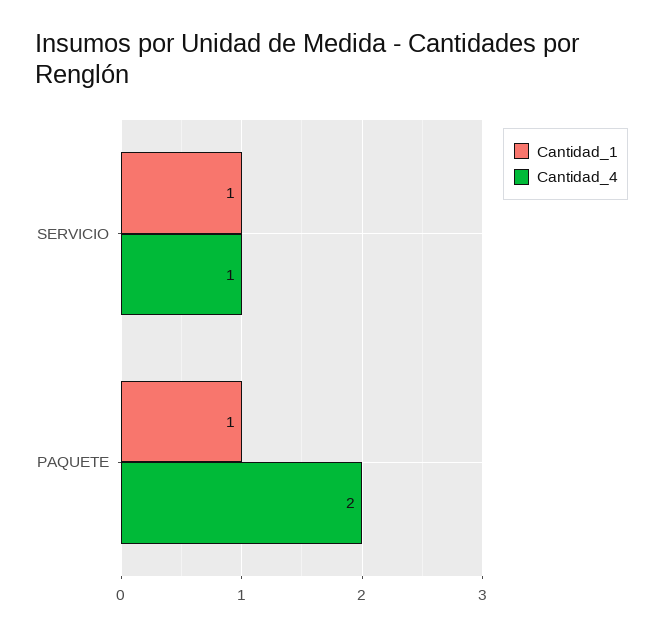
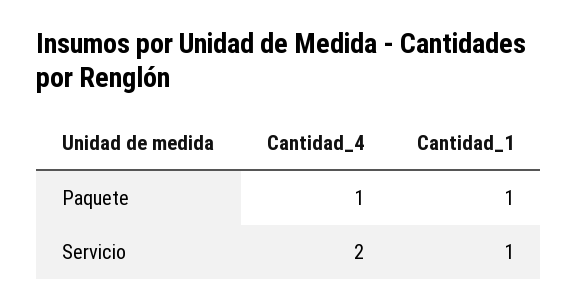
  {
    "Cantidad_1": {
      "SERVICIO": 1,
      "PAQUETE": 1
    },
    "Cantidad_4": {
-     "SERVICIO": 1,
+     "SERVICIO": 2,
-     "PAQUETE": 2
+     "PAQUETE": 1
    }
  }

